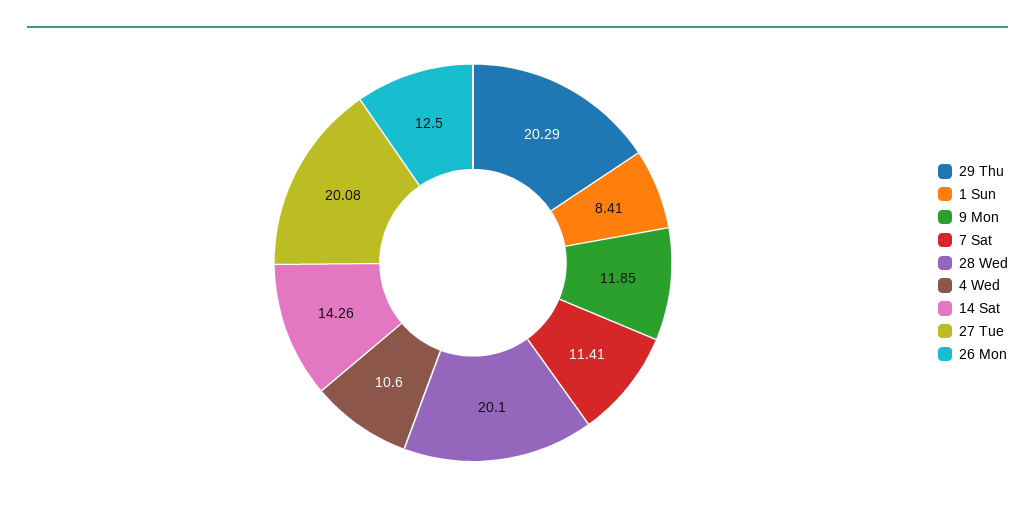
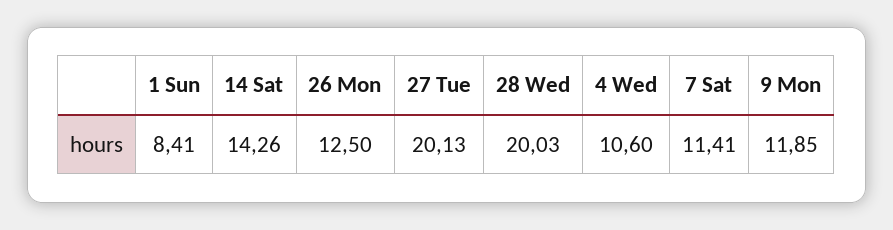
  {
-   "29 Thu": 20.29,
    "1 Sun": 8.41,
    "9 Mon": 11.85,
    "7 Sat": 11.41,
-   "28 Wed": 20.1,
+   "28 Wed": 20.03,
    "4 Wed": 10.6,
    "14 Sat": 14.26,
-   "27 Tue": 20.08,
+   "27 Tue": 20.13,
    "26 Mon": 12.5
  }

